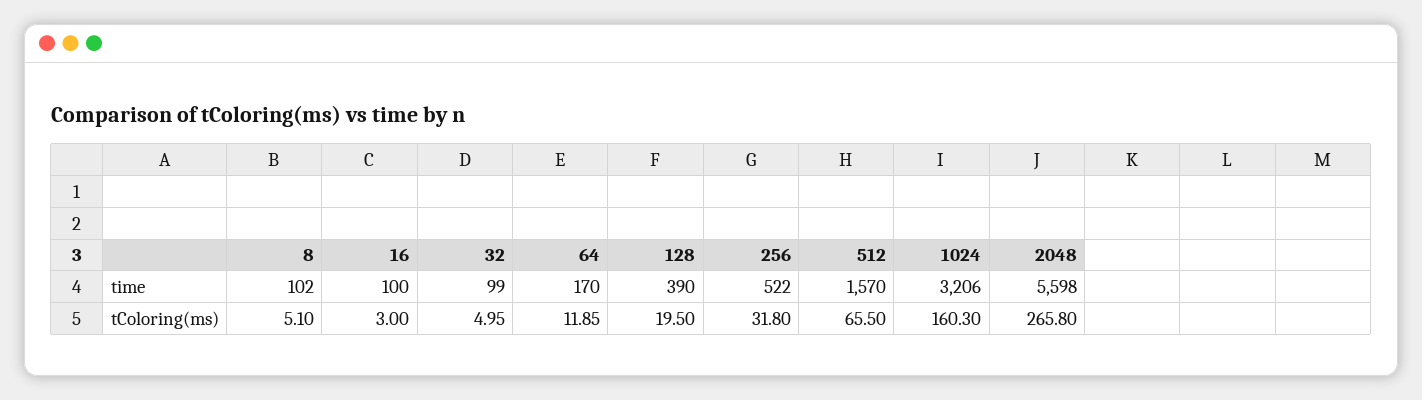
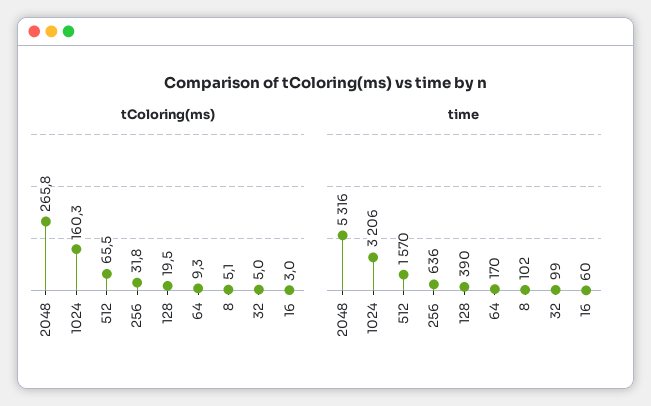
  {
    "time": {
      "8": 102,
-     "16": 100,
+     "16": 60,
      "32": 99,
      "64": 170,
      "128": 390,
-     "256": 522,
+     "256": 636,
      "512": 1570,
      "1024": 3206,
-     "2048": 5598
+     "2048": 5316
    },
    "tColoring(ms)": {
      "8": 5.1,
      "16": 3,
      "32": 4.95,
-     "64": 11.85,
+     "64": 9.3,
      "128": 19.5,
      "256": 31.8,
      "512": 65.5,
      "1024": 160.3,
      "2048": 265.8
    }
  }

